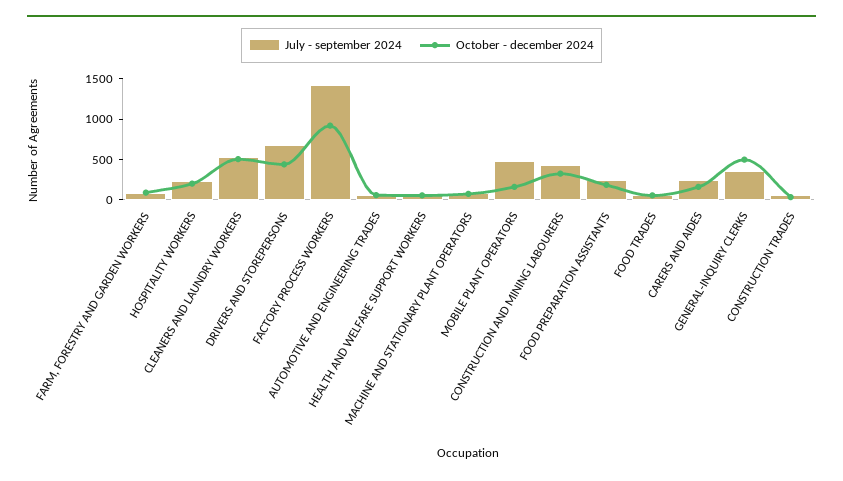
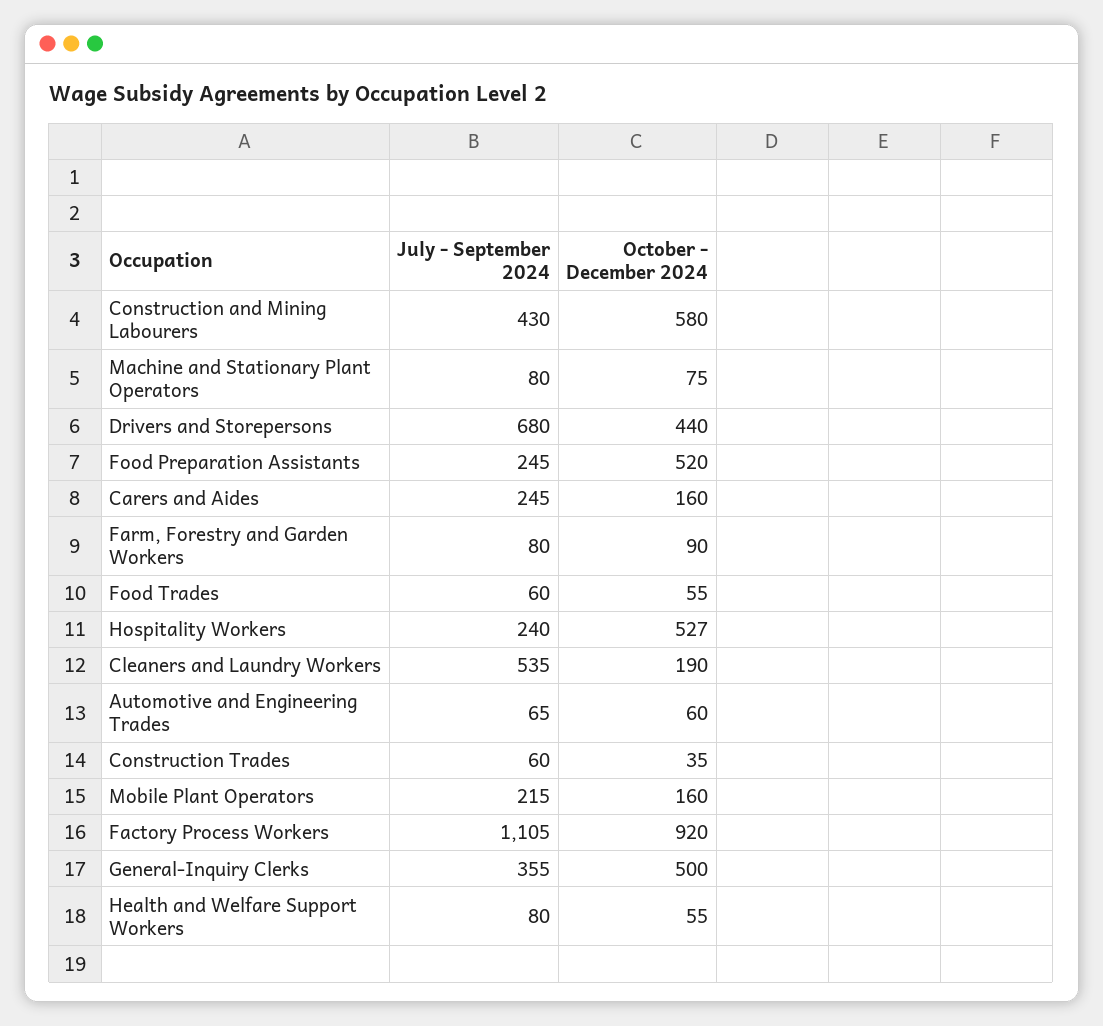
  {
    "July - september 2024": {
      "FARM, FORESTRY AND GARDEN WORKERS": 80,
      "HOSPITALITY WORKERS": 240,
      "CLEANERS AND LAUNDRY WORKERS": 535,
      "DRIVERS AND STOREPERSONS": 680,
-     "FACTORY PROCESS WORKERS": 1400,
+     "FACTORY PROCESS WORKERS": 1105,
      "AUTOMOTIVE AND ENGINEERING TRADES": 65,
      "HEALTH AND WELFARE SUPPORT WORKERS": 80,
      "MACHINE AND STATIONARY PLANT OPERATORS": 80,
-     "MOBILE PLANT OPERATORS": 500,
+     "MOBILE PLANT OPERATORS": 215,
      "CONSTRUCTION AND MINING LABOURERS": 430,
      "FOOD PREPARATION ASSISTANTS": 245,
      "FOOD TRADES": 60,
      "CARERS AND AIDES": 245,
      "GENERAL-INQUIRY CLERKS": 355,
      "CONSTRUCTION TRADES": 60
    },
    "October - december 2024": {
      "FARM, FORESTRY AND GARDEN WORKERS": 90,
-     "HOSPITALITY WORKERS": 200,
+     "HOSPITALITY WORKERS": 527,
-     "CLEANERS AND LAUNDRY WORKERS": 500,
+     "CLEANERS AND LAUNDRY WORKERS": 190,
      "DRIVERS AND STOREPERSONS": 440,
      "FACTORY PROCESS WORKERS": 920,
      "AUTOMOTIVE AND ENGINEERING TRADES": 60,
      "HEALTH AND WELFARE SUPPORT WORKERS": 55,
      "MACHINE AND STATIONARY PLANT OPERATORS": 75,
      "MOBILE PLANT OPERATORS": 160,
-     "CONSTRUCTION AND MINING LABOURERS": 300,
+     "CONSTRUCTION AND MINING LABOURERS": 580,
-     "FOOD PREPARATION ASSISTANTS": 200,
+     "FOOD PREPARATION ASSISTANTS": 520,
      "FOOD TRADES": 55,
      "CARERS AND AIDES": 160,
      "GENERAL-INQUIRY CLERKS": 500,
      "CONSTRUCTION TRADES": 35
    }
  }

